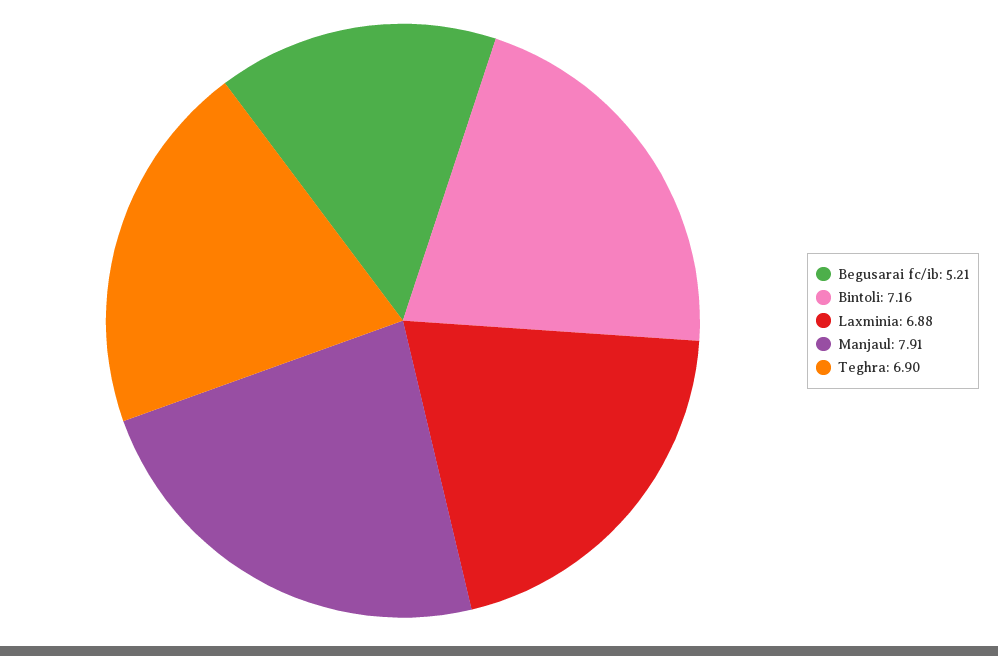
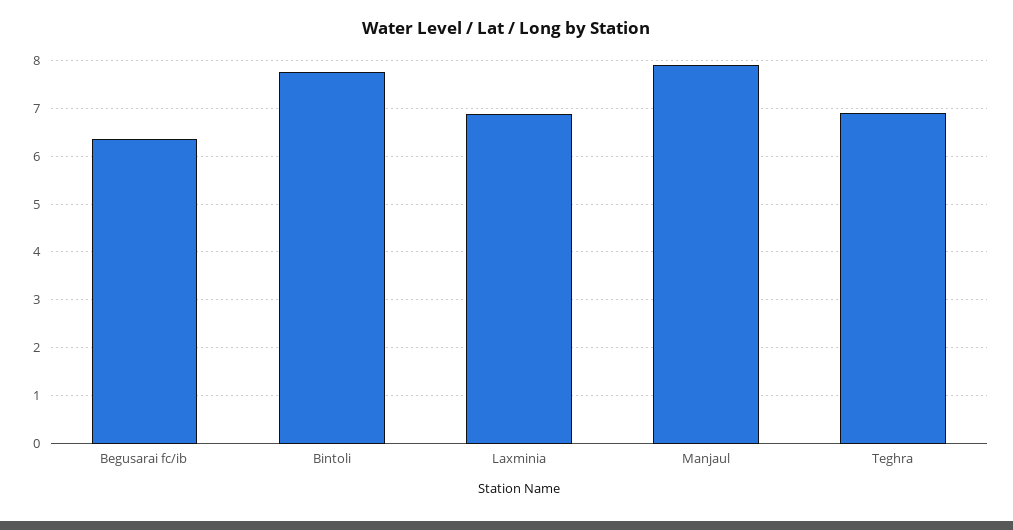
  {
-   "Begusarai fc/ib": 5.21,
+   "Begusarai fc/ib": 6.4,
-   "Bintoli": 7.16,
+   "Bintoli": 7.8,
    "Laxminia": 6.88,
    "Manjaul": 7.91,
    "Teghra": 6.9
  }

